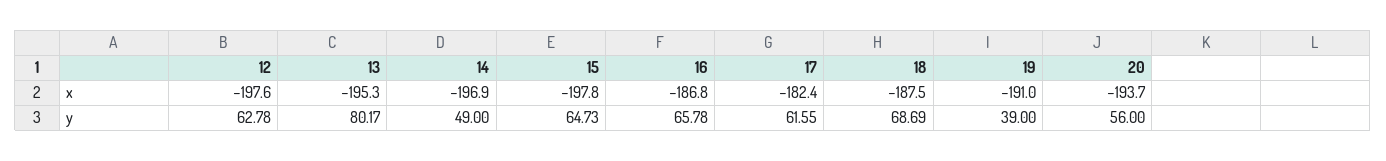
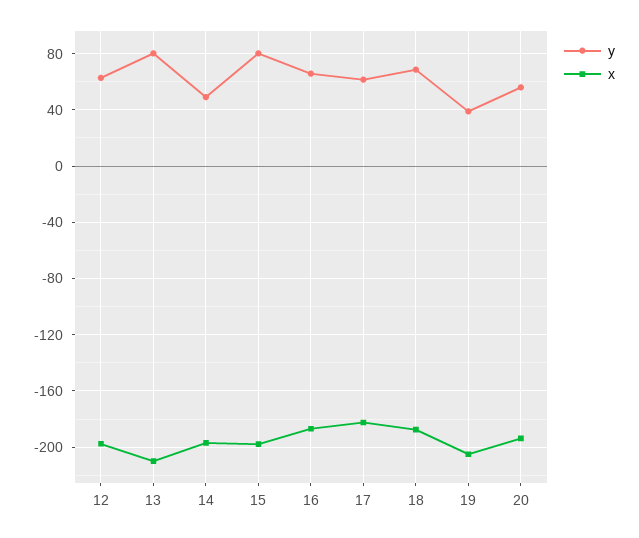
  {
    "x": {
      "12": -197.6,
-     "13": -195.3,
+     "13": -210,
      "14": -196.9,
      "15": -197.8,
      "16": -186.8,
      "17": -182.4,
      "18": -187.5,
-     "19": -191,
+     "19": -205,
      "20": -193.7
    },
    "y": {
      "12": 62.78,
      "13": 80.17,
      "14": 49,
-     "15": 64.73,
+     "15": 80,
      "16": 65.78,
      "17": 61.55,
      "18": 68.69,
      "19": 39,
      "20": 56
    }
  }

